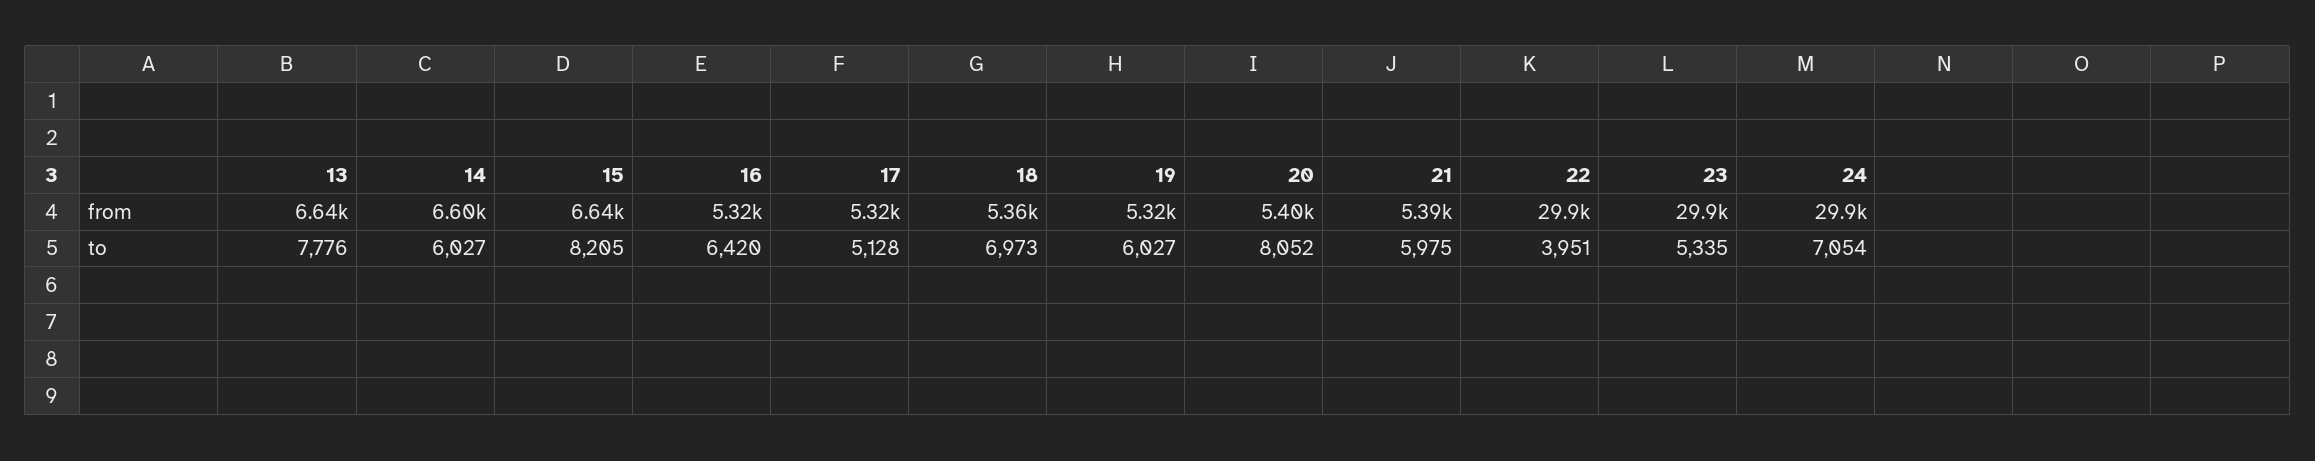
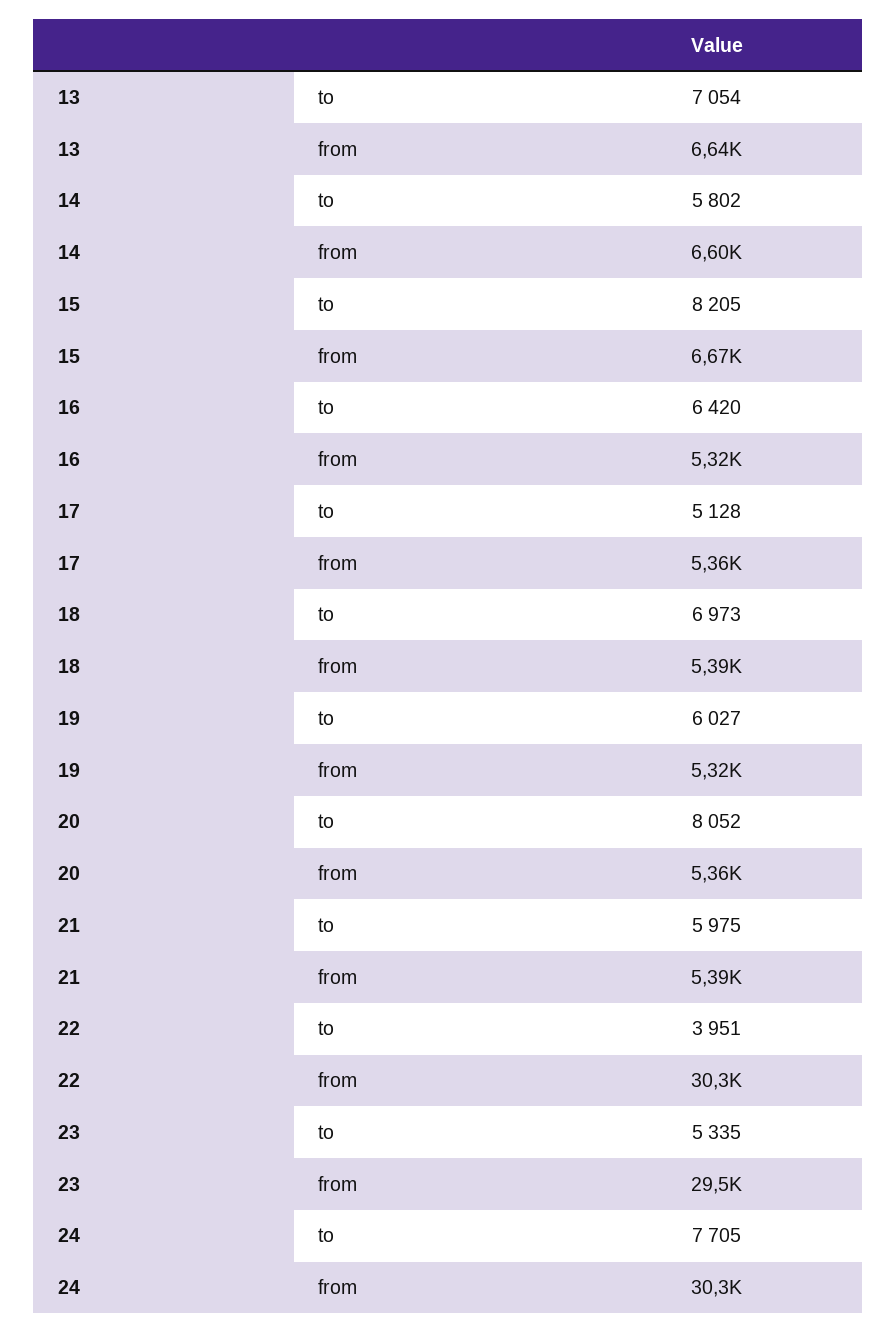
  {
    "13": {
      "from": 6640,
-     "to": 7776
+     "to": 7054
    },
    "14": {
      "from": 6600,
-     "to": 6027
+     "to": 5802
    },
    "15": {
-     "from": 6640,
+     "from": 6670,
      "to": 8205
    },
    "16": {
      "from": 5320,
      "to": 6420
    },
    "17": {
-     "from": 5320,
+     "from": 5360,
      "to": 5128
    },
    "18": {
-     "from": 5360,
+     "from": 5390,
      "to": 6973
    },
    "19": {
      "from": 5320,
      "to": 6027
    },
    "20": {
-     "from": 5400,
+     "from": 5360,
      "to": 8052
    },
    "21": {
      "from": 5390,
      "to": 5975
    },
    "22": {
-     "from": 29900,
+     "from": 30300,
      "to": 3951
    },
    "23": {
-     "from": 29900,
+     "from": 29500,
      "to": 5335
    },
    "24": {
-     "from": 29900,
+     "from": 30300,
-     "to": 7054
+     "to": 7705
    }
  }

